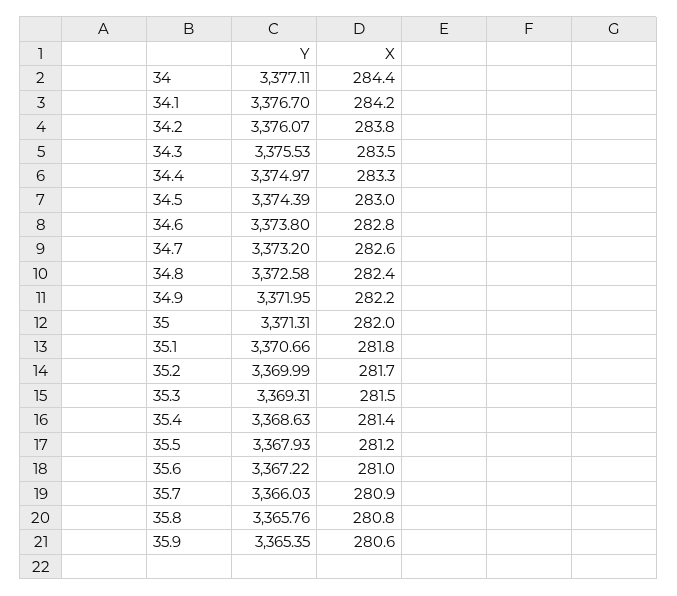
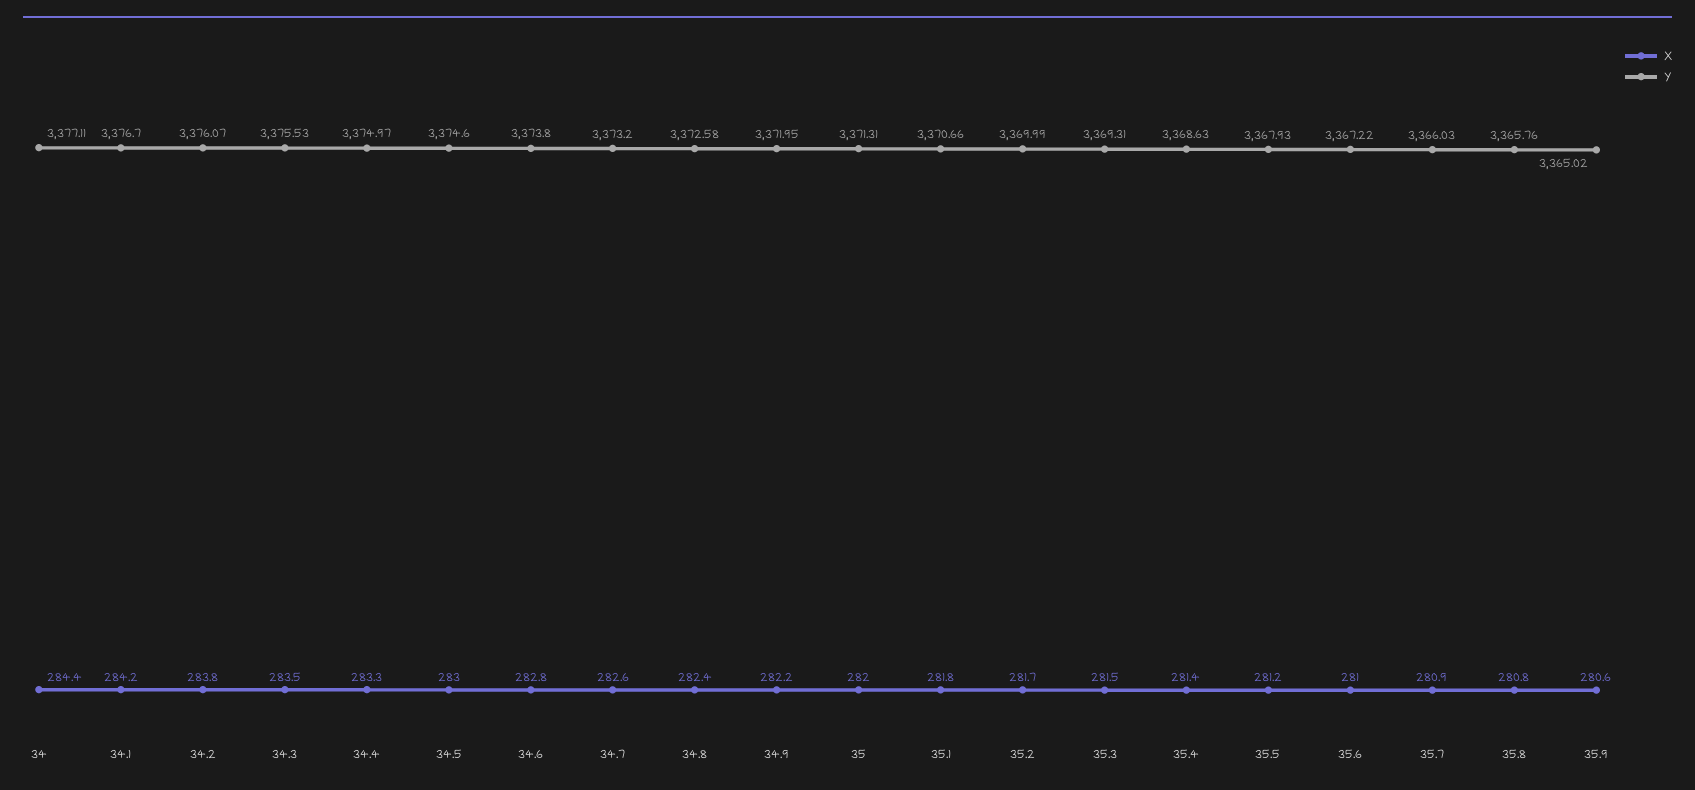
  {
    "Y": {
      "34": 3377.11,
      "34.1": 3376.7,
      "34.2": 3376.07,
      "34.3": 3375.53,
      "34.4": 3374.97,
-     "34.5": 3374.39,
+     "34.5": 3374.6,
      "34.6": 3373.8,
      "34.7": 3373.2,
      "34.8": 3372.58,
      "34.9": 3371.95,
      "35": 3371.31,
      "35.1": 3370.66,
      "35.2": 3369.99,
      "35.3": 3369.31,
      "35.4": 3368.63,
      "35.5": 3367.93,
      "35.6": 3367.22,
      "35.7": 3366.03,
      "35.8": 3365.76,
-     "35.9": 3365.35
+     "35.9": 3365.02
    },
    "X": {
      "34": 284.4,
      "34.1": 284.2,
      "34.2": 283.8,
      "34.3": 283.5,
      "34.4": 283.3,
      "34.5": 283,
      "34.6": 282.8,
      "34.7": 282.6,
      "34.8": 282.4,
      "34.9": 282.2,
      "35": 282,
      "35.1": 281.8,
      "35.2": 281.7,
      "35.3": 281.5,
      "35.4": 281.4,
      "35.5": 281.2,
      "35.6": 281,
      "35.7": 280.9,
      "35.8": 280.8,
      "35.9": 280.6
    }
  }

